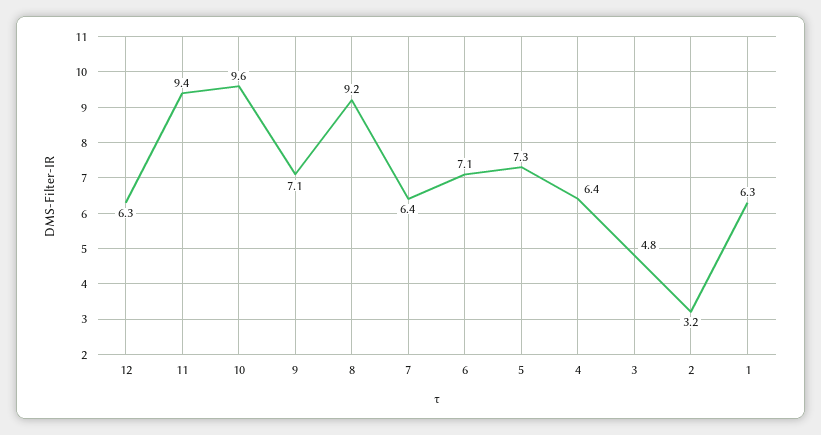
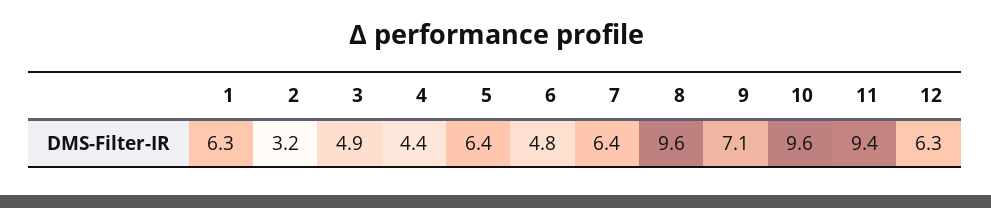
  {
    "12": 6.3,
    "11": 9.4,
    "10": 9.6,
    "9": 7.1,
-   "8": 9.2,
+   "8": 9.6,
    "7": 6.4,
-   "6": 7.1,
+   "6": 4.8,
-   "5": 7.3,
+   "5": 6.4,
-   "4": 6.4,
+   "4": 4.4,
-   "3": 4.8,
+   "3": 4.9,
    "2": 3.2,
    "1": 6.3
  }

